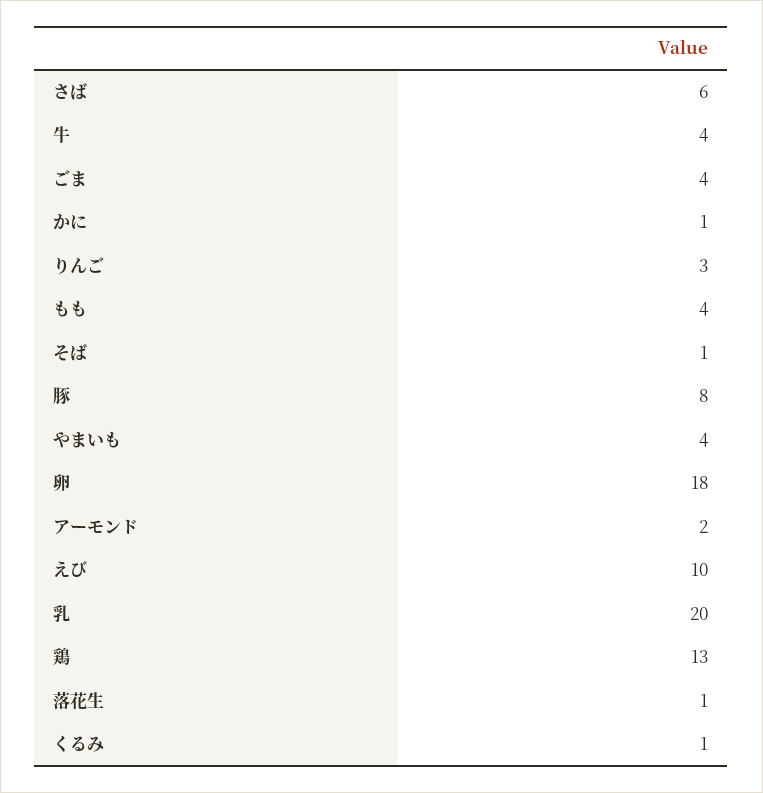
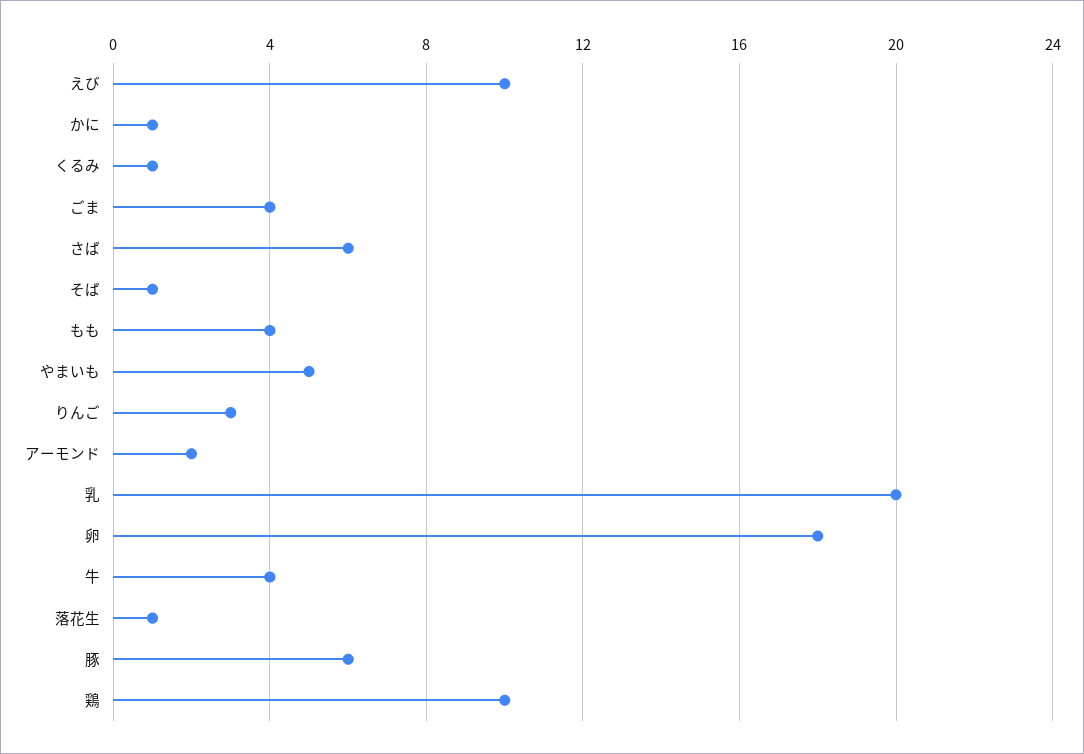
  {
    "さば": 6,
    "牛": 4,
    "ごま": 4,
    "かに": 1,
    "りんご": 3,
    "もも": 4,
    "そば": 1,
-   "豚": 8,
+   "豚": 6,
-   "やまいも": 4,
+   "やまいも": 5,
    "卵": 18,
    "アーモンド": 2,
    "えび": 10,
    "乳": 20,
-   "鶏": 13,
+   "鶏": 10,
    "落花生": 1,
    "くるみ": 1
  }

